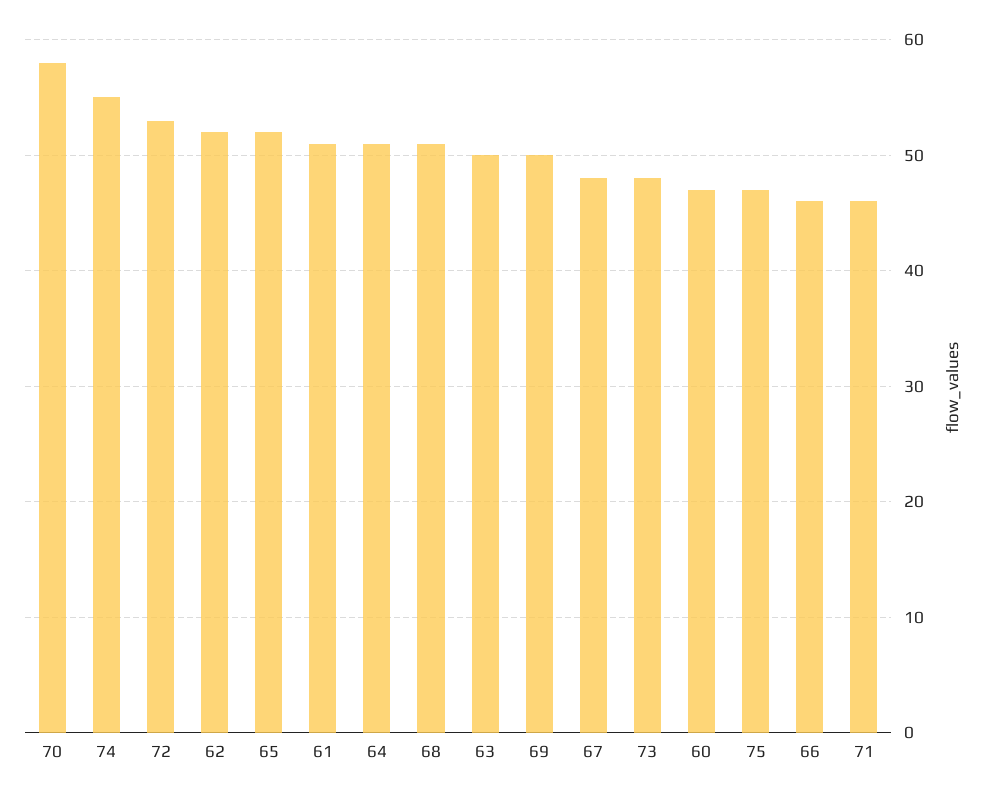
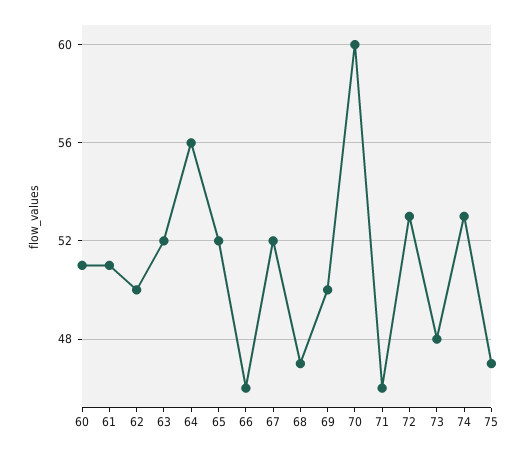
  {
-   "70": 58,
+   "70": 60,
-   "74": 55,
+   "74": 53,
    "72": 53,
-   "62": 52,
+   "62": 50,
    "65": 52,
    "61": 51,
-   "64": 51,
+   "64": 56,
-   "68": 51,
+   "68": 47,
-   "63": 50,
+   "63": 52,
    "69": 50,
-   "67": 48,
+   "67": 52,
    "73": 48,
-   "60": 47,
+   "60": 51,
    "75": 47,
    "66": 46,
    "71": 46
  }

